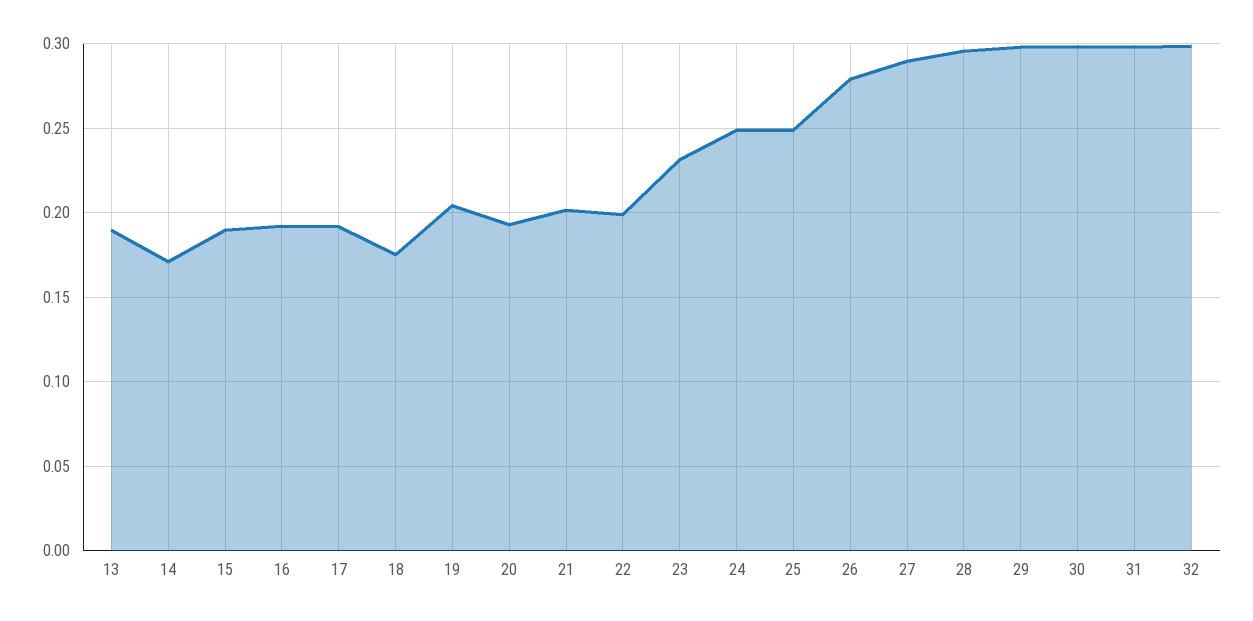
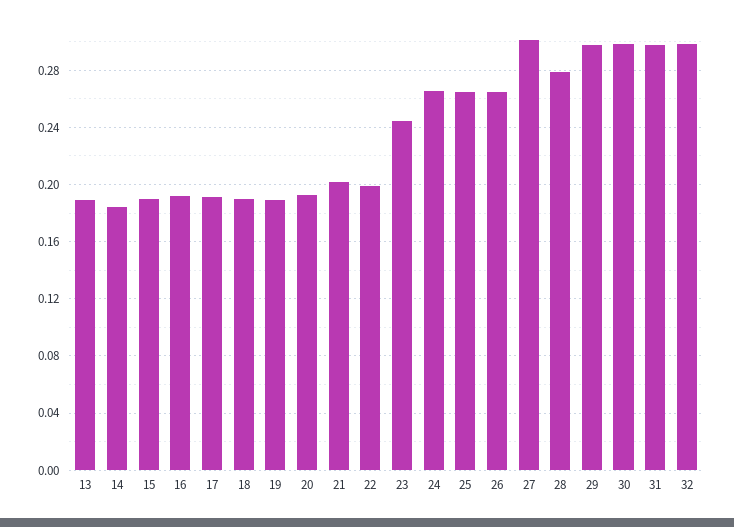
  {
    "13": 0.19,
-   "14": 0.17,
+   "14": 0.185,
    "15": 0.19,
    "16": 0.19,
    "17": 0.19,
-   "18": 0.175,
+   "18": 0.19,
-   "19": 0.205,
+   "19": 0.19,
    "20": 0.195,
    "21": 0.2,
    "22": 0.2,
-   "23": 0.23,
+   "23": 0.245,
-   "24": 0.25,
+   "24": 0.265,
-   "25": 0.25,
+   "25": 0.265,
-   "26": 0.28,
+   "26": 0.265,
-   "27": 0.29,
+   "27": 0.3,
-   "28": 0.295,
+   "28": 0.28,
    "29": 0.3,
    "30": 0.3,
    "31": 0.3,
    "32": 0.3
  }

